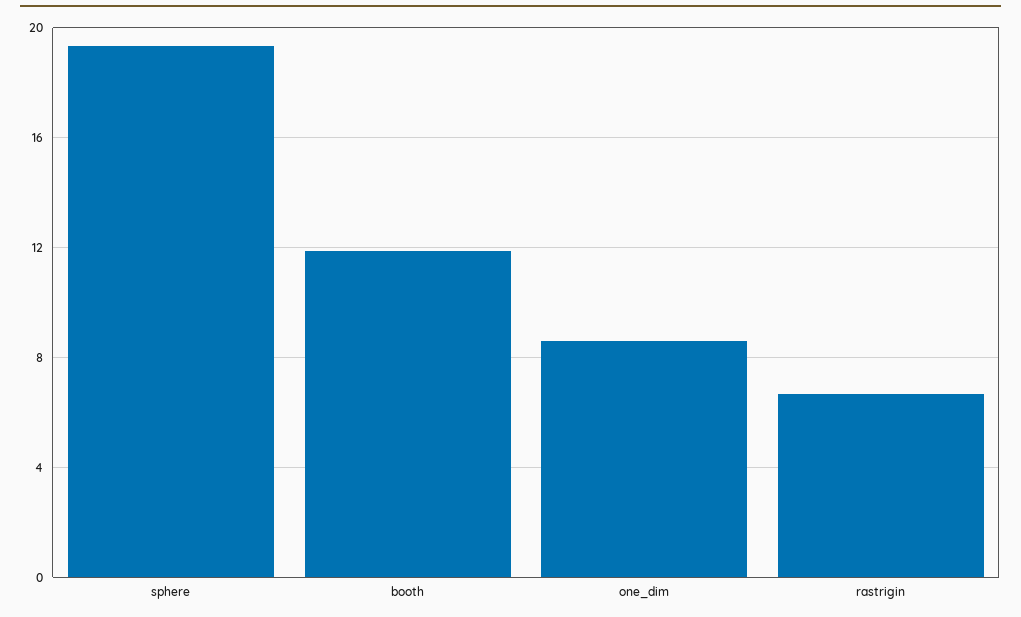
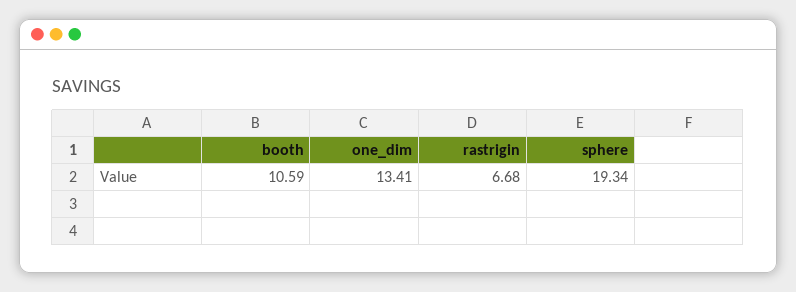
  {
    "sphere": 19.34,
-   "booth": 12,
+   "booth": 10.59,
-   "one_dim": 8.5,
+   "one_dim": 13.41,
    "rastrigin": 6.68
  }

